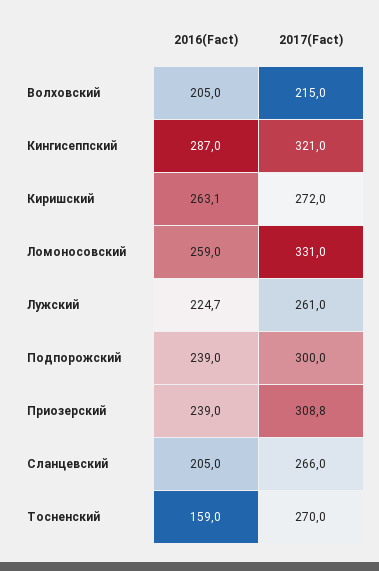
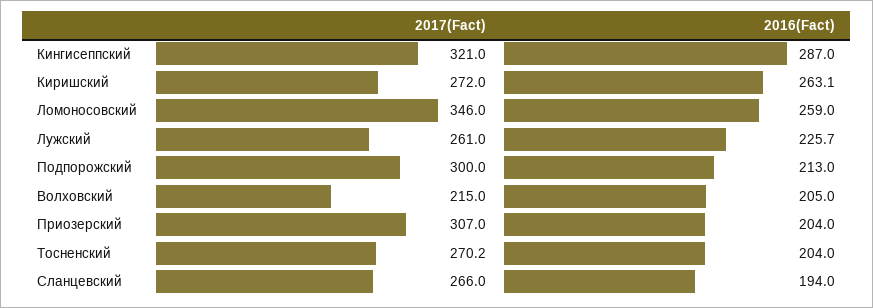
  {
    "2016(Fact)": {
      "Волховский": 205,
      "Кингисеппский": 287,
      "Киришский": 263.1,
      "Ломоносовский": 259,
-     "Лужский": 224.7,
+     "Лужский": 225.7,
-     "Подпорожский": 239,
+     "Подпорожский": 213,
-     "Приозерский": 239,
+     "Приозерский": 204,
-     "Сланцевский": 205,
+     "Сланцевский": 194,
-     "Тосненский": 159
+     "Тосненский": 204
    },
    "2017(Fact)": {
      "Волховский": 215,
      "Кингисеппский": 321,
      "Киришский": 272,
-     "Ломоносовский": 331,
+     "Ломоносовский": 346,
      "Лужский": 261,
      "Подпорожский": 300,
-     "Приозерский": 308.8,
+     "Приозерский": 307,
      "Сланцевский": 266,
-     "Тосненский": 270
+     "Тосненский": 270.2
    }
  }

